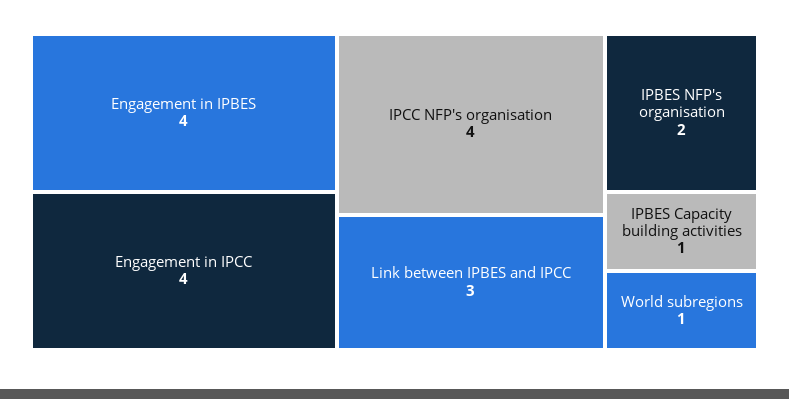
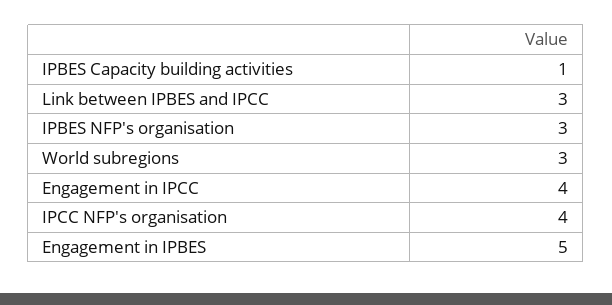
  {
-   "Engagement in IPBES": 4,
+   "Engagement in IPBES": 5,
    "Engagement in IPCC": 4,
    "IPCC NFP's organisation": 4,
    "Link between IPBES and IPCC": 3,
-   "IPBES NFP's organisation": 2,
+   "IPBES NFP's organisation": 3,
    "IPBES Capacity building activities": 1,
-   "World subregions": 1
+   "World subregions": 3
  }

